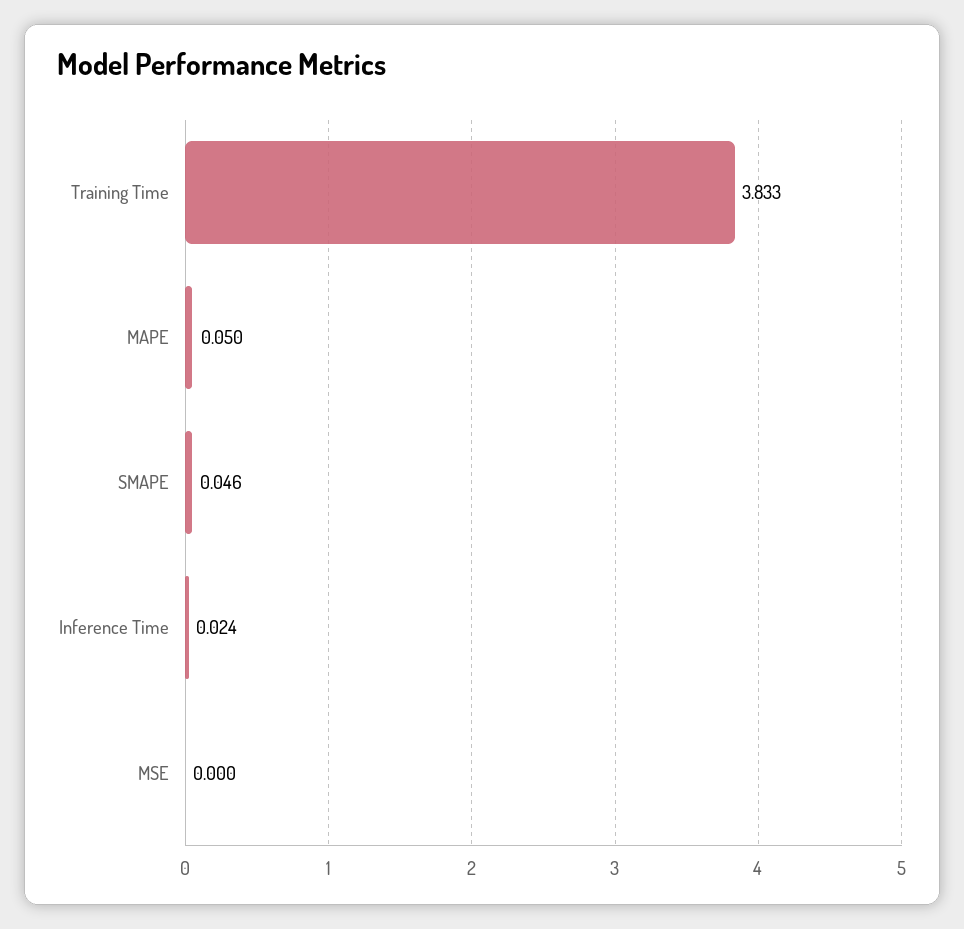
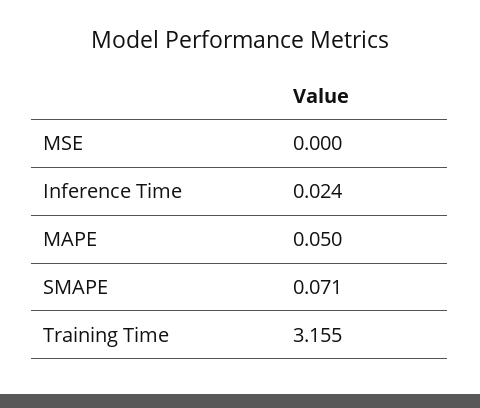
  {
-   "Training Time": 3.833,
+   "Training Time": 3.155,
    "MAPE": 0.05,
-   "SMAPE": 0.046,
+   "SMAPE": 0.071,
    "Inference Time": 0.024,
    "MSE": 0
  }

